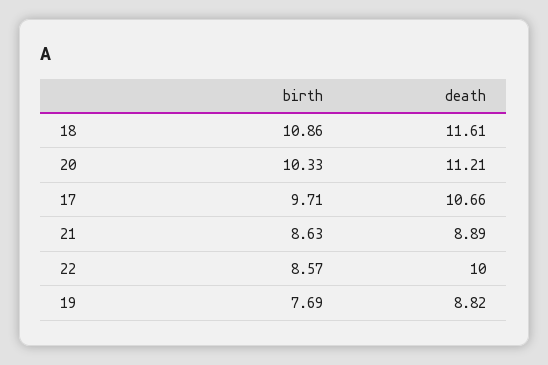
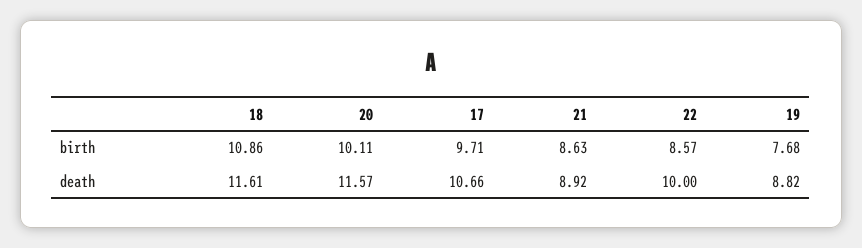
  {
    "birth": {
      "18": 10.86,
-     "20": 10.33,
+     "20": 10.11,
      "17": 9.71,
      "21": 8.63,
      "22": 8.57,
-     "19": 7.69
+     "19": 7.68
    },
    "death": {
      "18": 11.61,
-     "20": 11.21,
+     "20": 11.57,
      "17": 10.66,
-     "21": 8.89,
+     "21": 8.92,
      "22": 10,
      "19": 8.82
    }
  }

